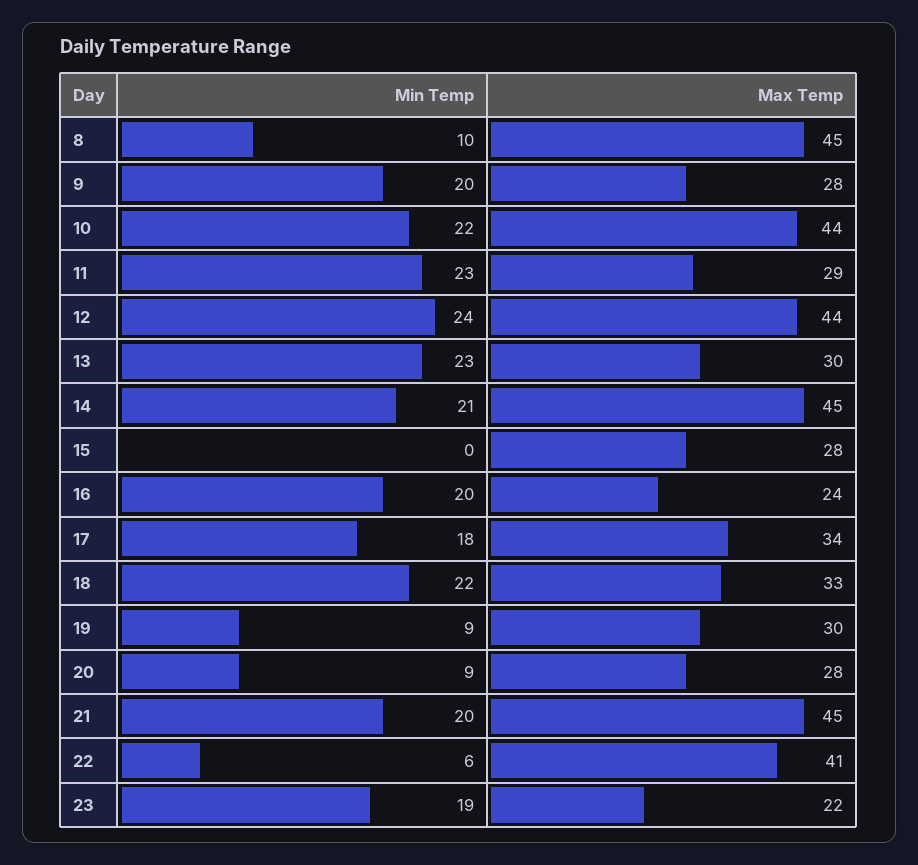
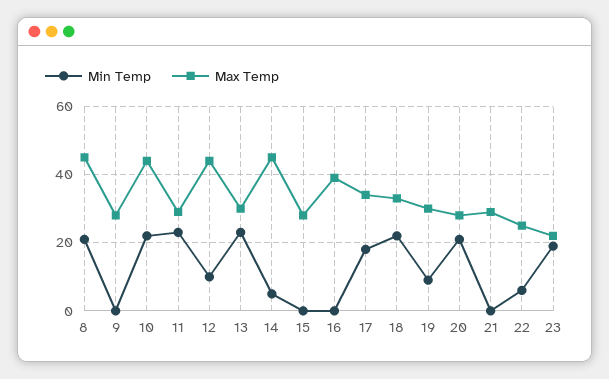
  {
    "Min Temp": {
-     "8": 10,
+     "8": 20,
-     "9": 20,
+     "9": 0,
      "10": 22,
      "11": 23,
-     "12": 24,
+     "12": 10,
      "13": 23,
-     "14": 21,
+     "14": 5,
      "15": 0,
-     "16": 20,
+     "16": 0,
      "17": 18,
      "18": 22,
      "19": 9,
-     "20": 9,
+     "20": 20,
-     "21": 20,
+     "21": 0,
      "22": 6,
      "23": 19
    },
    "Max Temp": {
      "8": 45,
      "9": 28,
      "10": 44,
      "11": 29,
      "12": 44,
      "13": 30,
      "14": 45,
      "15": 28,
-     "16": 24,
+     "16": 40,
      "17": 34,
      "18": 33,
      "19": 30,
      "20": 28,
-     "21": 45,
+     "21": 30,
-     "22": 41,
+     "22": 25,
      "23": 22
    }
  }

